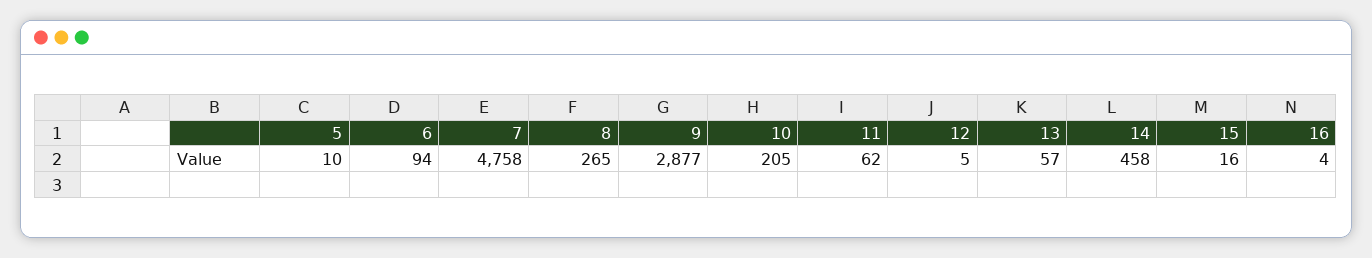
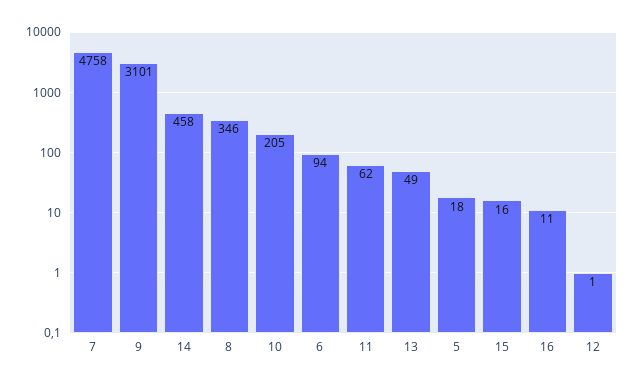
  {
-   "5": 10,
+   "5": 18,
    "6": 94,
    "7": 4758,
-   "8": 265,
+   "8": 346,
-   "9": 2877,
+   "9": 3101,
    "10": 205,
    "11": 62,
-   "12": 5,
+   "12": 1,
-   "13": 57,
+   "13": 49,
    "14": 458,
    "15": 16,
-   "16": 4
+   "16": 11
  }

